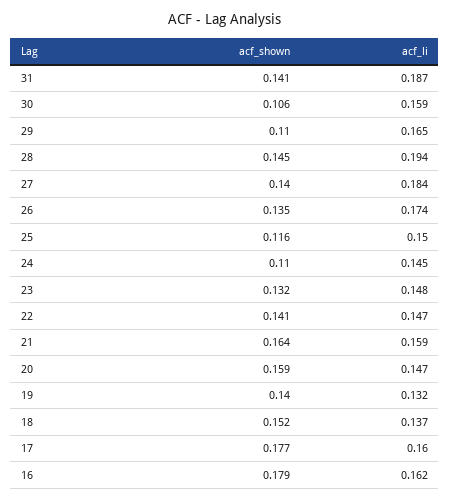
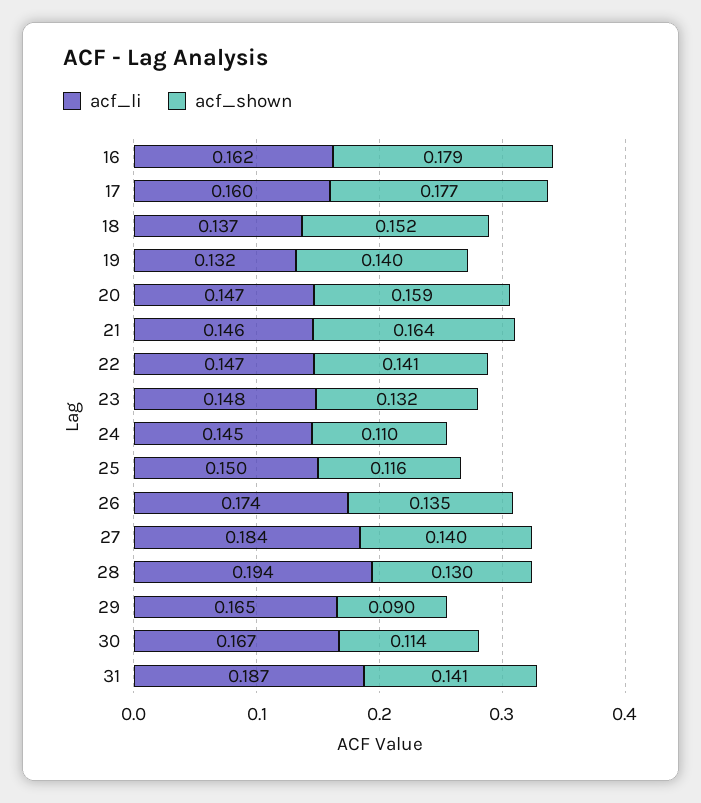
  {
    "acf_shown": {
      "31": 0.141,
-     "30": 0.106,
+     "30": 0.114,
-     "29": 0.11,
+     "29": 0.09,
-     "28": 0.145,
+     "28": 0.13,
      "27": 0.14,
      "26": 0.135,
      "25": 0.116,
      "24": 0.11,
      "23": 0.132,
      "22": 0.141,
      "21": 0.164,
      "20": 0.159,
      "19": 0.14,
      "18": 0.152,
      "17": 0.177,
      "16": 0.179
    },
    "acf_li": {
      "31": 0.187,
-     "30": 0.159,
+     "30": 0.167,
      "29": 0.165,
      "28": 0.194,
      "27": 0.184,
      "26": 0.174,
      "25": 0.15,
      "24": 0.145,
      "23": 0.148,
      "22": 0.147,
-     "21": 0.159,
+     "21": 0.146,
      "20": 0.147,
      "19": 0.132,
      "18": 0.137,
      "17": 0.16,
      "16": 0.162
    }
  }

